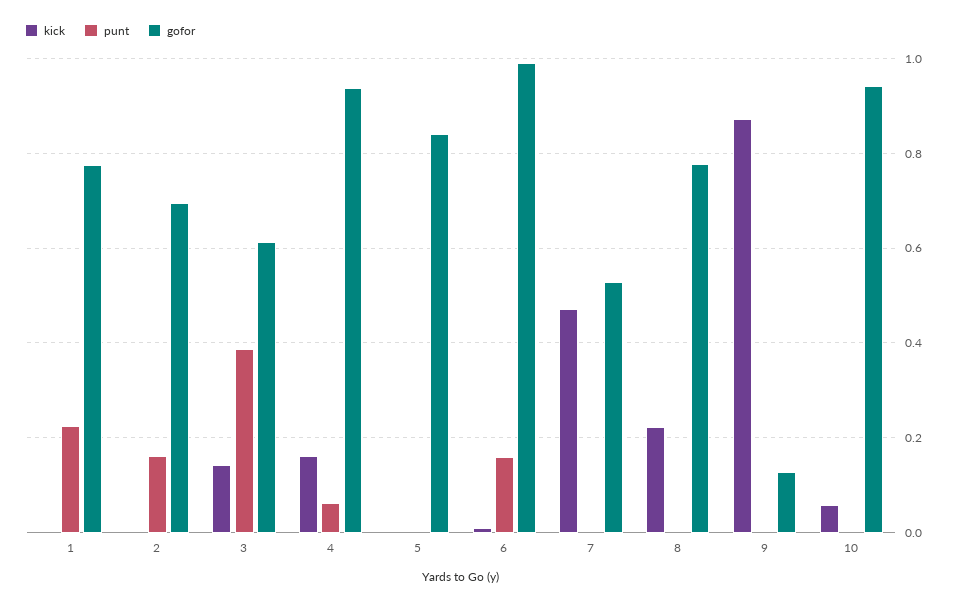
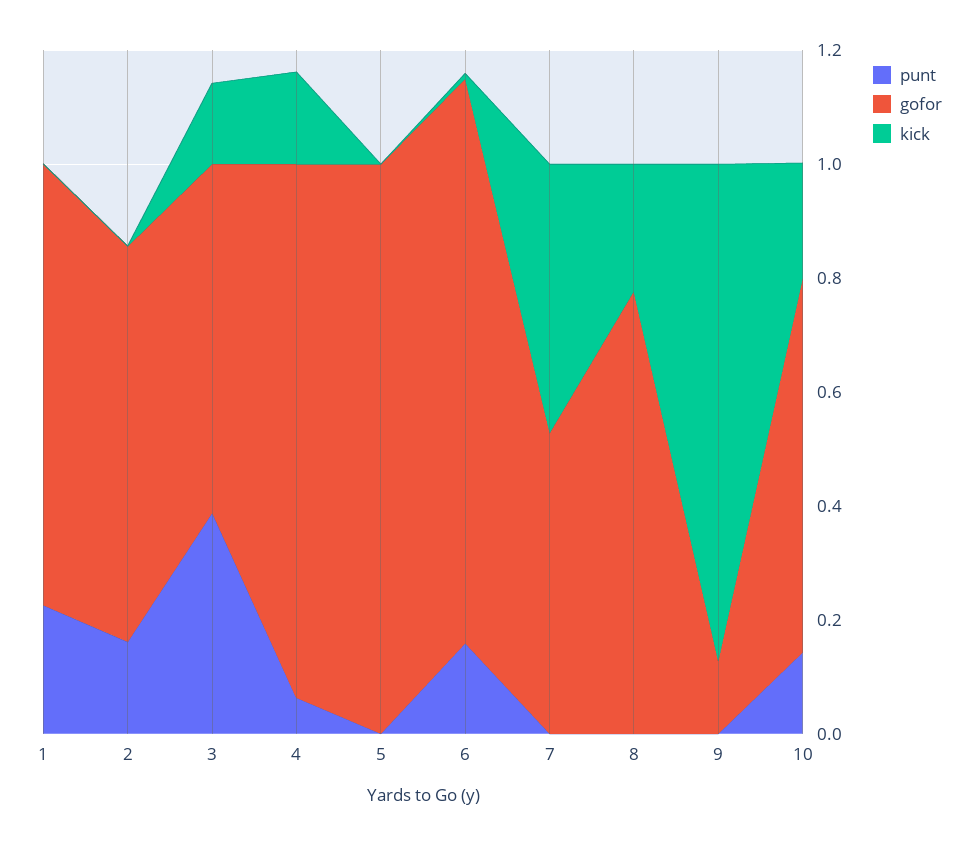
  {
    "kick": {
      "1": 0,
      "2": 0,
      "3": 0.14,
      "4": 0.16,
      "5": 0,
      "6": 0,
      "7": 0.48,
      "8": 0.22,
      "9": 0.88,
-     "10": 0.06
+     "10": 0.2
    },
    "punt": {
      "1": 0.22,
      "2": 0.16,
      "3": 0.38,
      "4": 0.06,
      "5": 0,
      "6": 0.16,
      "7": 0,
      "8": 0,
      "9": 0,
-     "10": 0
+     "10": 0.15
    },
    "gofor": {
      "1": 0.78,
      "2": 0.7,
      "3": 0.62,
      "4": 0.94,
-     "5": 0.84,
+     "5": 1,
      "6": 1,
      "7": 0.52,
      "8": 0.78,
      "9": 0.12,
-     "10": 0.94
+     "10": 0.65
    }
  }

